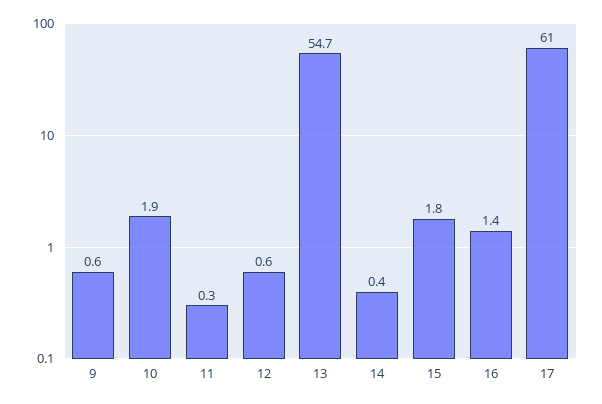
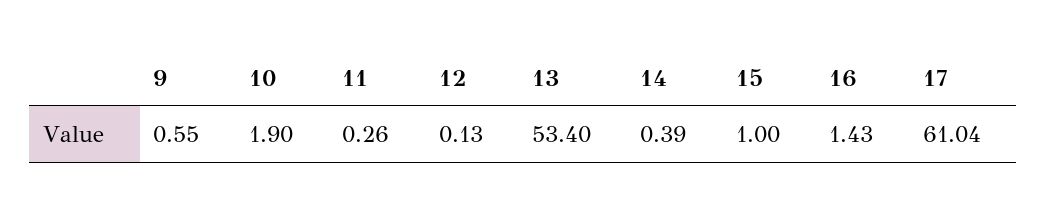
  {
    "9": 0.55,
    "10": 1.9,
    "11": 0.26,
-   "12": 0.6,
+   "12": 0.13,
-   "13": 54.7,
+   "13": 53.4,
    "14": 0.39,
-   "15": 1.8,
+   "15": 1,
    "16": 1.43,
    "17": 61.04
  }

